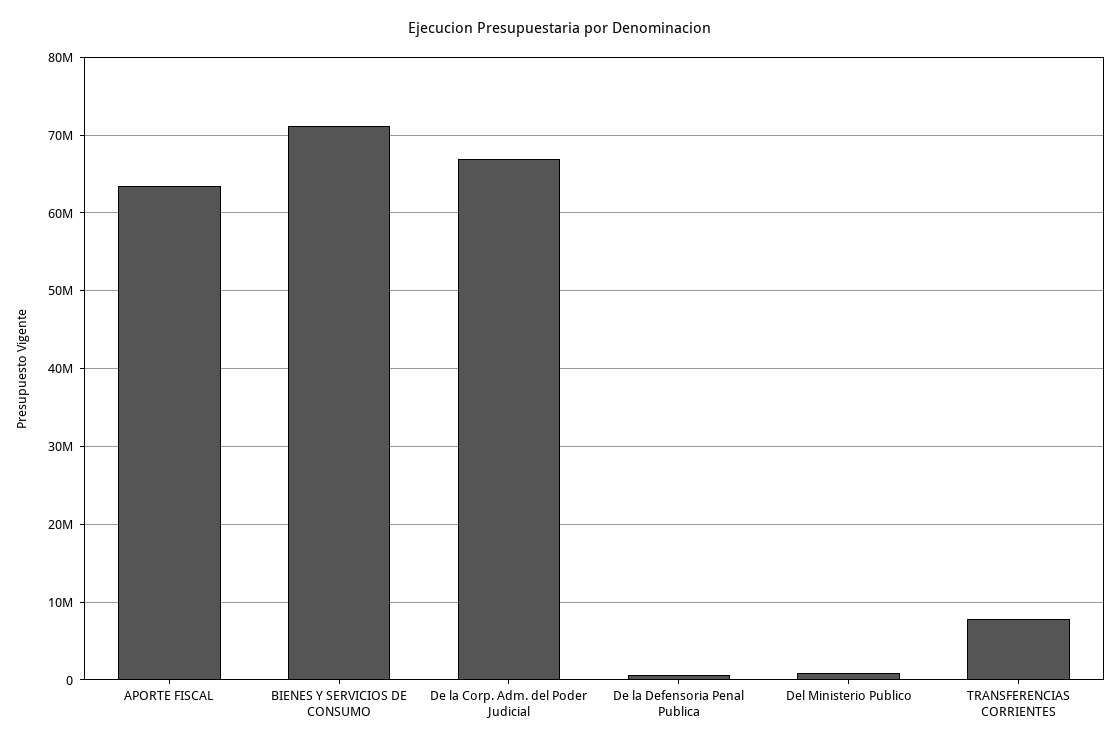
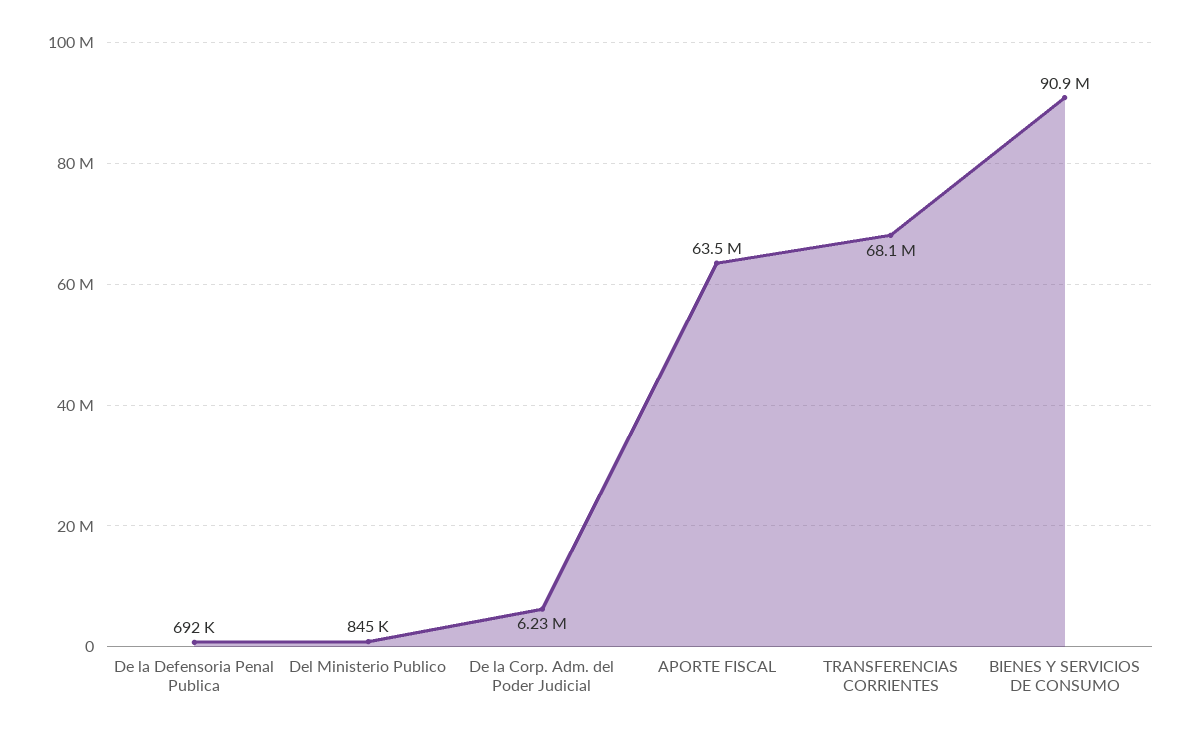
  {
    "APORTE FISCAL": 63500000,
-   "BIENES Y SERVICIOS DE CONSUMO": 71000000,
+   "BIENES Y SERVICIOS DE CONSUMO": 90900000,
-   "De la Corp. Adm. del Poder Judicial": 67000000,
+   "De la Corp. Adm. del Poder Judicial": 6230000,
    "De la Defensoria Penal Publica": 692000,
    "Del Ministerio Publico": 845000,
-   "TRANSFERENCIAS CORRIENTES": 8000000
+   "TRANSFERENCIAS CORRIENTES": 68100000
  }

